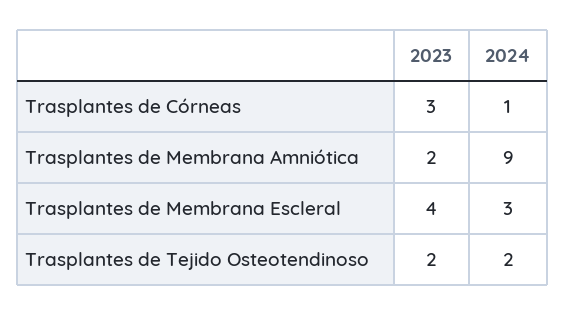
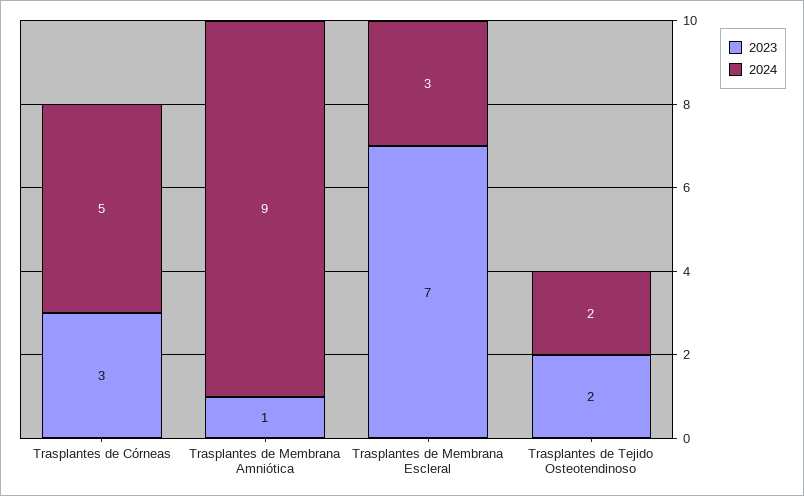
  {
    "2023": {
      "Trasplantes de Córneas": 3,
-     "Trasplantes de Membrana Amniótica": 2,
+     "Trasplantes de Membrana Amniótica": 1,
-     "Trasplantes de Membrana Escleral": 4,
+     "Trasplantes de Membrana Escleral": 7,
      "Trasplantes de Tejido Osteotendinoso": 2
    },
    "2024": {
-     "Trasplantes de Córneas": 1,
+     "Trasplantes de Córneas": 5,
      "Trasplantes de Membrana Amniótica": 9,
      "Trasplantes de Membrana Escleral": 3,
      "Trasplantes de Tejido Osteotendinoso": 2
    }
  }

